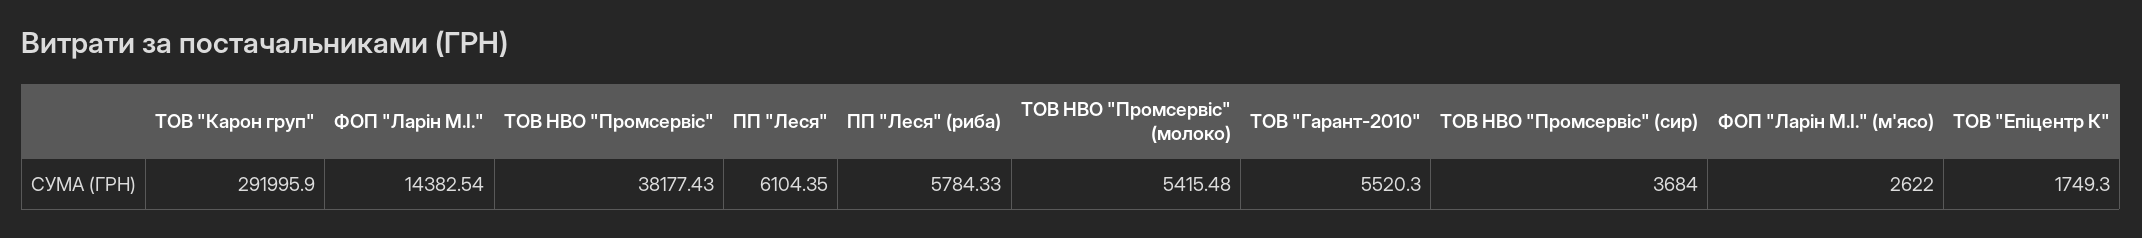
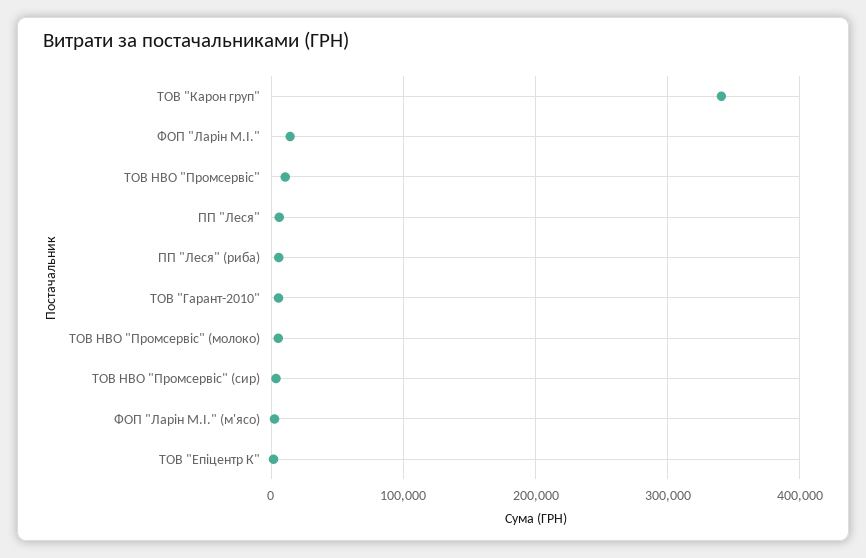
  {
-   "ТОВ \"Карон груп\"": 291995.9,
+   "ТОВ \"Карон груп\"": 340000,
    "ФОП \"Ларін М.І.\"": 14382.54,
-   "ТОВ НВО \"Промсервіс\"": 38177.43,
+   "ТОВ НВО \"Промсервіс\"": 10000,
    "ПП \"Леся\"": 6104.35,
    "ПП \"Леся\" (риба)": 5784.33,
    "ТОВ НВО \"Промсервіс\" (молоко)": 5415.48,
    "ТОВ \"Гарант-2010\"": 5520.3,
    "ТОВ НВО \"Промсервіс\" (сир)": 3684,
    "ФОП \"Ларін М.І.\" (м'ясо)": 2622,
    "ТОВ \"Епіцентр К\"": 1749.3
  }

